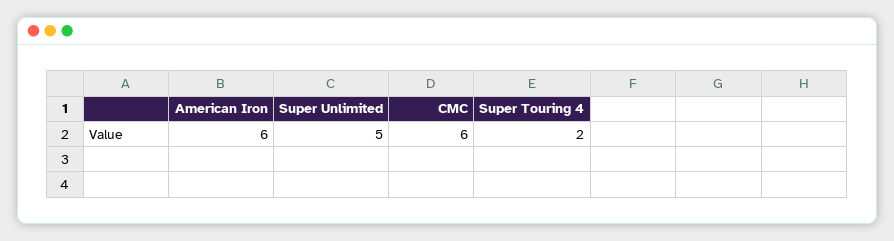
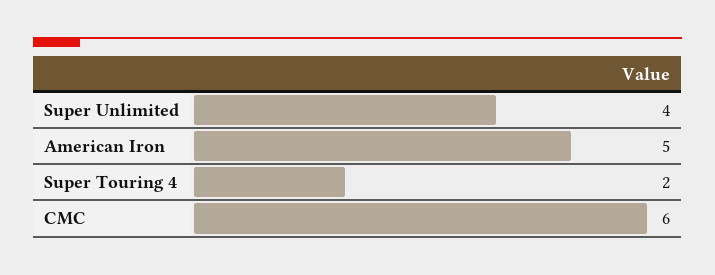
  {
-   "American Iron": 6,
+   "American Iron": 5,
-   "Super Unlimited": 5,
+   "Super Unlimited": 4,
    "CMC": 6,
    "Super Touring 4": 2
  }

